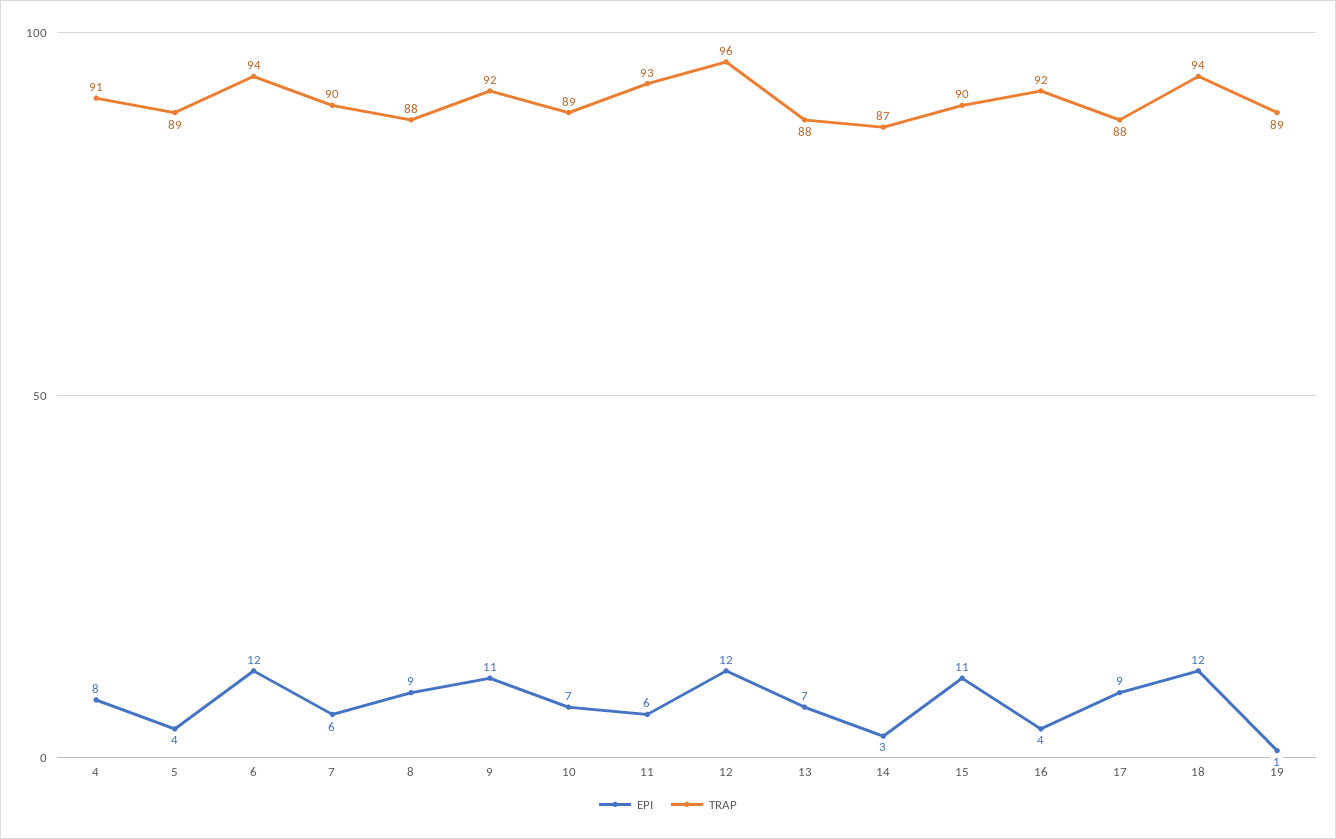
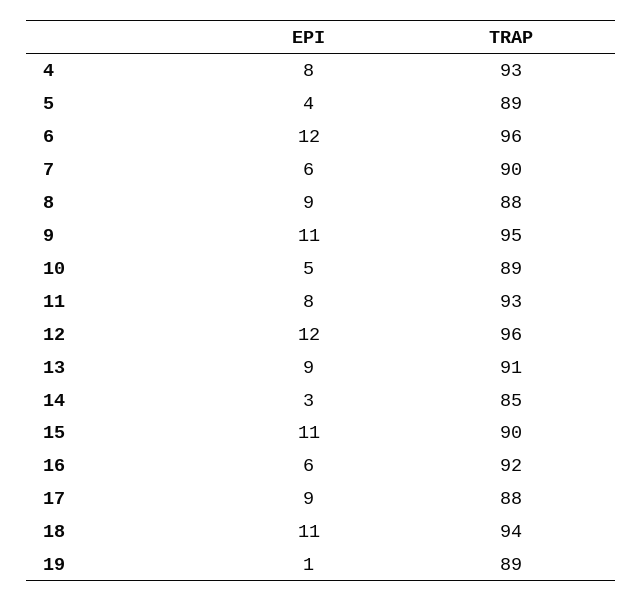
  {
    "EPI": {
      "4": 8,
      "5": 4,
      "6": 12,
      "7": 6,
      "8": 9,
      "9": 11,
-     "10": 7,
+     "10": 5,
-     "11": 6,
+     "11": 8,
      "12": 12,
-     "13": 7,
+     "13": 9,
      "14": 3,
      "15": 11,
-     "16": 4,
+     "16": 6,
      "17": 9,
-     "18": 12,
+     "18": 11,
      "19": 1
    },
    "TRAP": {
-     "4": 91,
+     "4": 93,
      "5": 89,
-     "6": 94,
+     "6": 96,
      "7": 90,
      "8": 88,
-     "9": 92,
+     "9": 95,
      "10": 89,
      "11": 93,
      "12": 96,
-     "13": 88,
+     "13": 91,
-     "14": 87,
+     "14": 85,
      "15": 90,
      "16": 92,
      "17": 88,
      "18": 94,
      "19": 89
    }
  }

